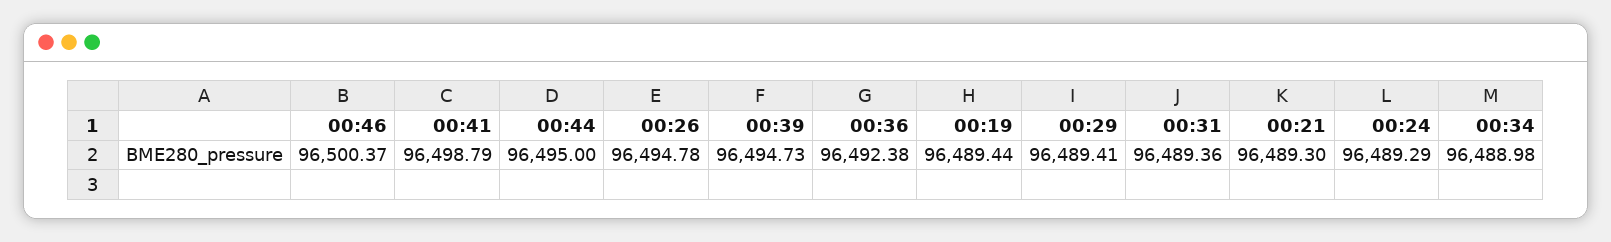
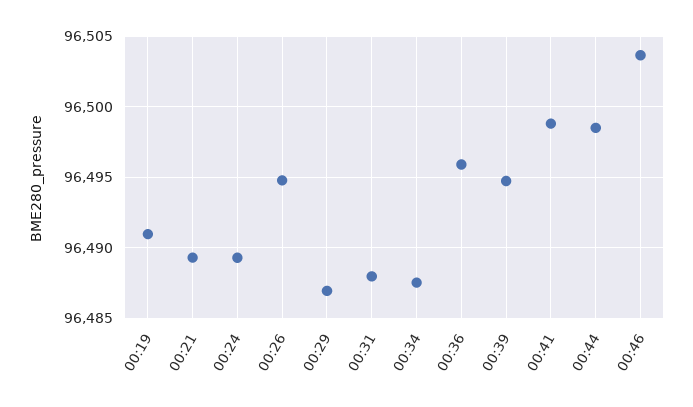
  {
-   "00:46": 96500.37,
+   "00:46": 96503.5,
    "00:41": 96498.79,
-   "00:44": 96495,
+   "00:44": 96498.5,
    "00:26": 96494.78,
    "00:39": 96494.73,
-   "00:36": 96492.38,
+   "00:36": 96496,
-   "00:19": 96489.44,
+   "00:19": 96491,
-   "00:29": 96489.41,
+   "00:29": 96487,
-   "00:31": 96489.36,
+   "00:31": 96488,
    "00:21": 96489.3,
    "00:24": 96489.29,
-   "00:34": 96488.98
+   "00:34": 96487.5
  }

